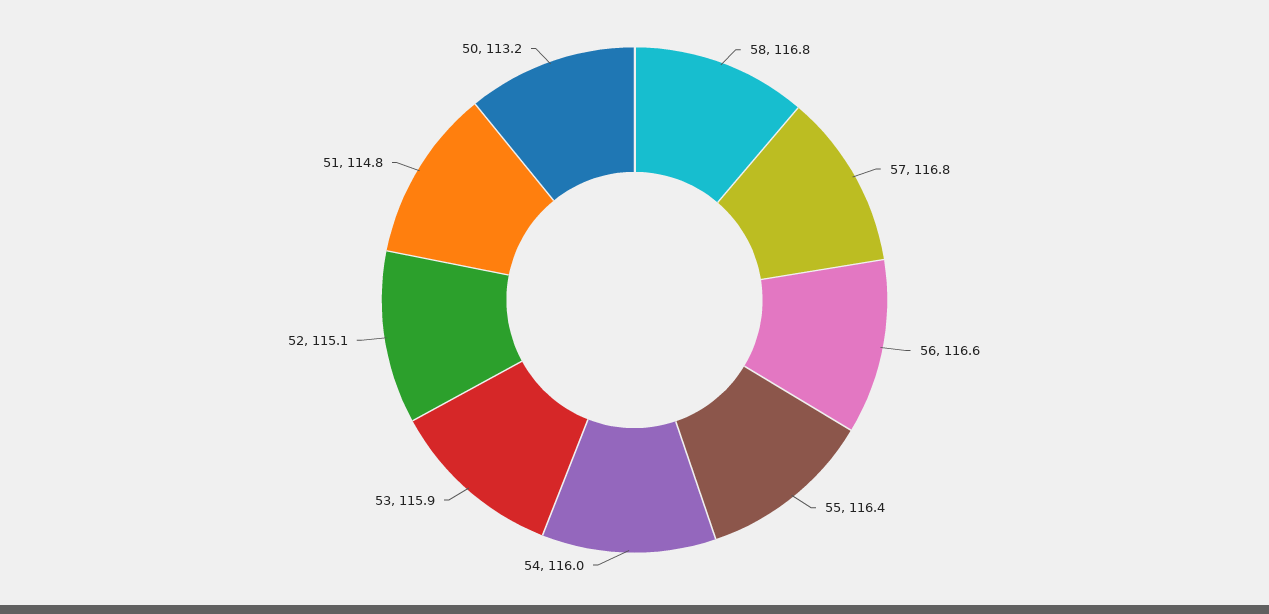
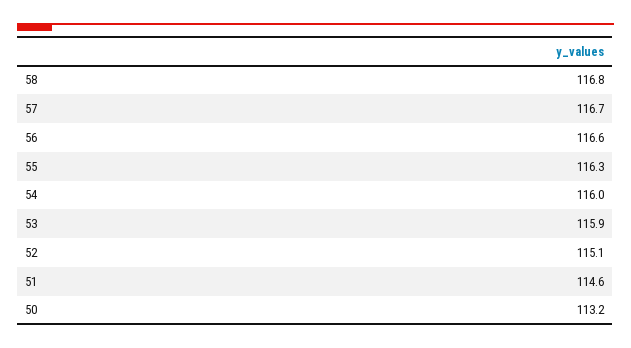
  {
    "58": 116.8,
-   "57": 116.8,
+   "57": 116.7,
    "56": 116.6,
-   "55": 116.4,
+   "55": 116.3,
    "54": 116,
    "53": 115.9,
    "52": 115.1,
-   "51": 114.8,
+   "51": 114.6,
    "50": 113.2
  }

